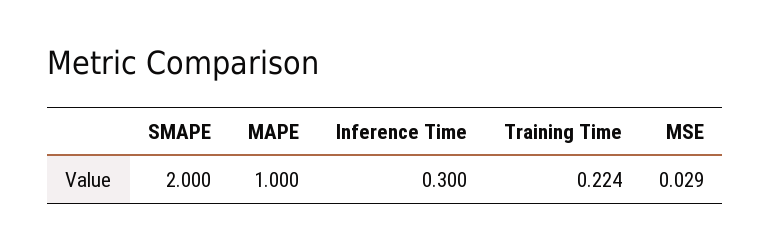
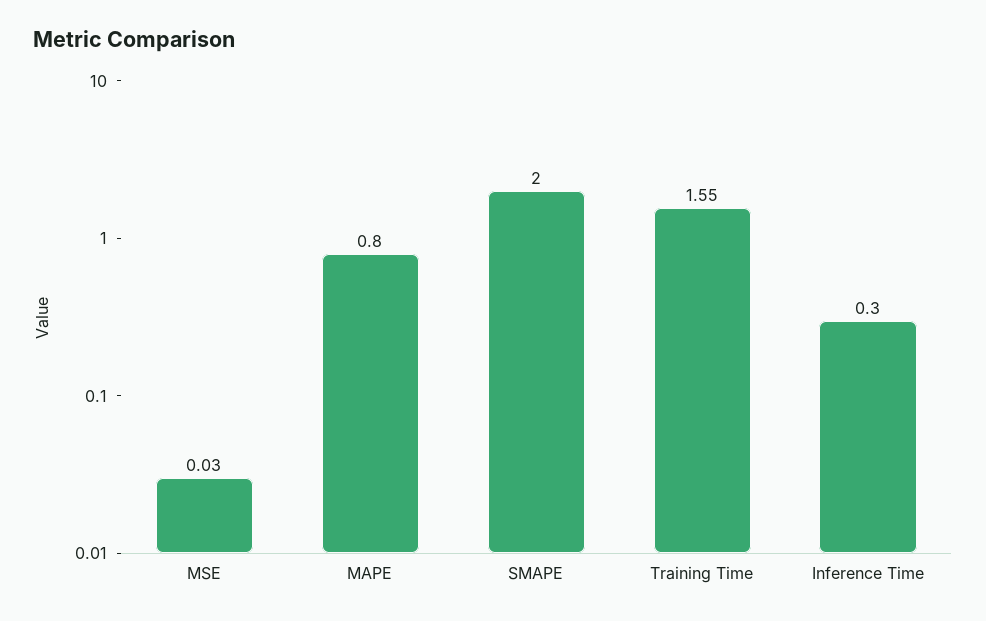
  {
    "SMAPE": 2,
-   "MAPE": 1,
+   "MAPE": 0.8,
    "Inference Time": 0.3,
-   "Training Time": 0.224,
+   "Training Time": 1.55,
    "MSE": 0.029
  }

